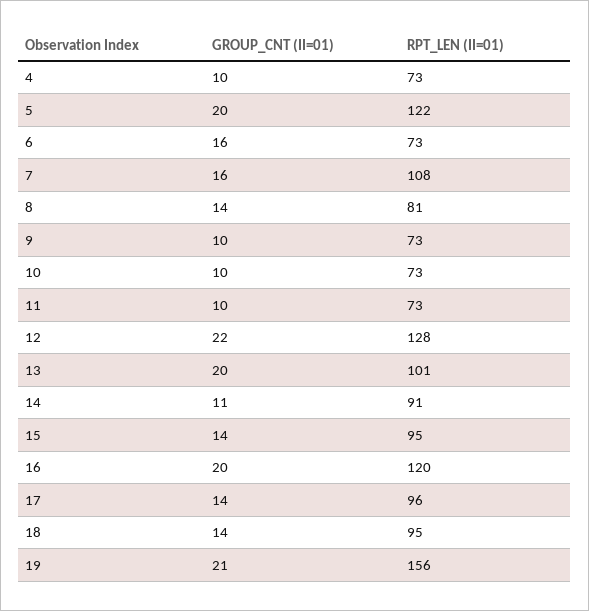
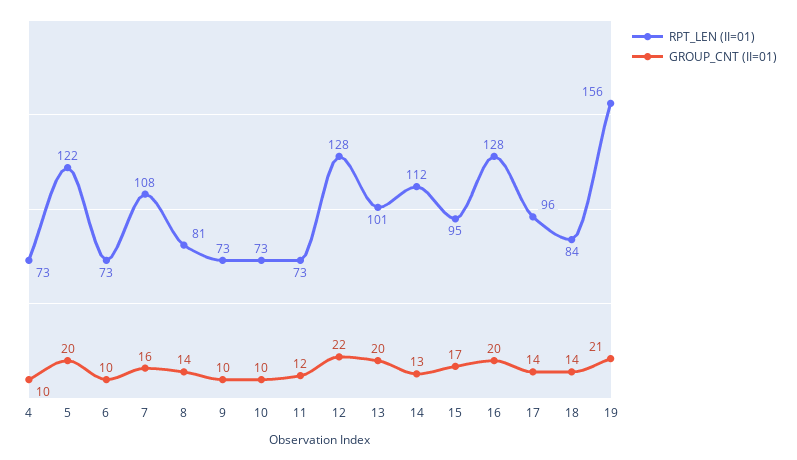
  {
    "GROUP_CNT (II=01)": {
      "4": 10,
      "5": 20,
-     "6": 16,
+     "6": 10,
      "7": 16,
      "8": 14,
      "9": 10,
      "10": 10,
-     "11": 10,
+     "11": 12,
      "12": 22,
      "13": 20,
-     "14": 11,
+     "14": 13,
-     "15": 14,
+     "15": 17,
      "16": 20,
      "17": 14,
      "18": 14,
      "19": 21
    },
    "RPT_LEN (II=01)": {
      "4": 73,
      "5": 122,
      "6": 73,
      "7": 108,
      "8": 81,
      "9": 73,
      "10": 73,
      "11": 73,
      "12": 128,
      "13": 101,
-     "14": 91,
+     "14": 112,
      "15": 95,
-     "16": 120,
+     "16": 128,
      "17": 96,
-     "18": 95,
+     "18": 84,
      "19": 156
    }
  }

